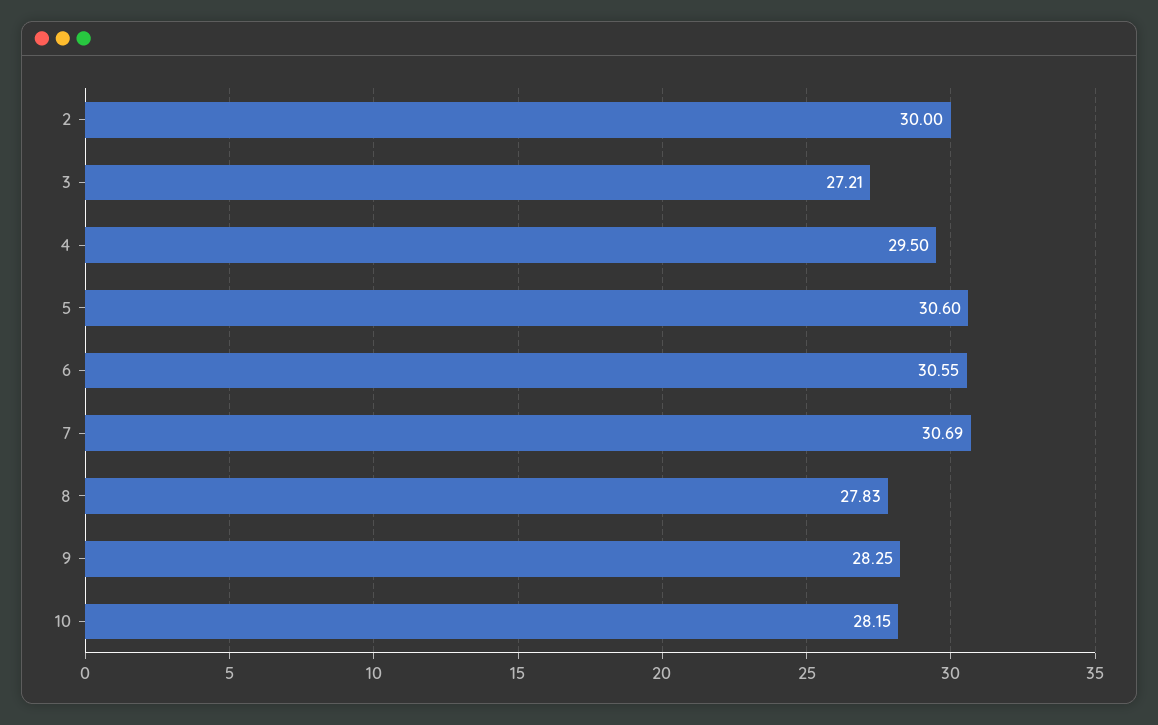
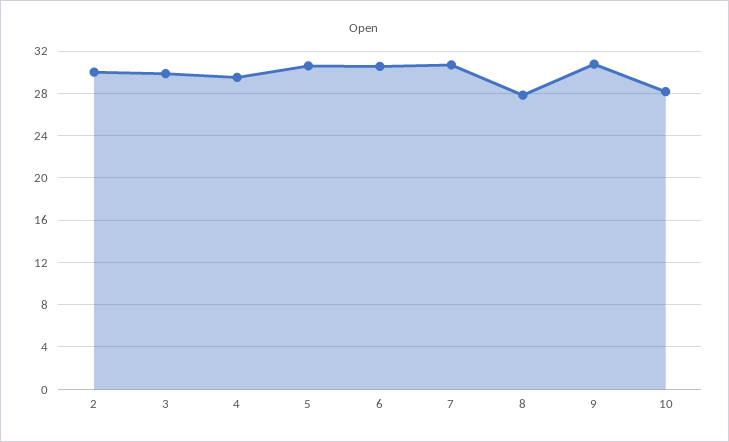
  {
    "2": 30,
-   "3": 27.21,
+   "3": 30,
    "4": 29.5,
    "5": 30.6,
    "6": 30.55,
    "7": 30.69,
    "8": 27.83,
-   "9": 28.25,
+   "9": 31,
    "10": 28.15
  }

